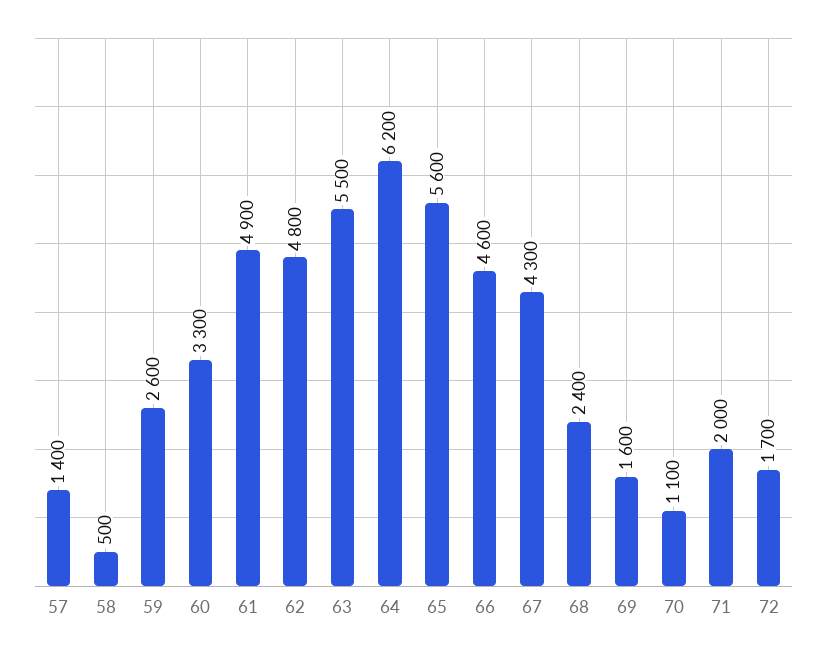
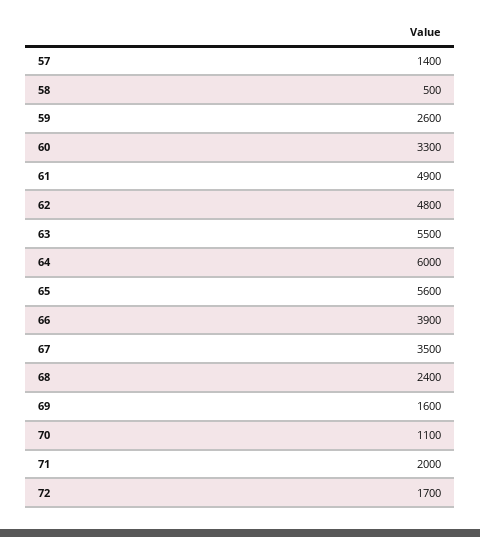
  {
    "57": 1400,
    "58": 500,
    "59": 2600,
    "60": 3300,
    "61": 4900,
    "62": 4800,
    "63": 5500,
-   "64": 6200,
+   "64": 6000,
    "65": 5600,
-   "66": 4600,
+   "66": 3900,
-   "67": 4300,
+   "67": 3500,
    "68": 2400,
    "69": 1600,
    "70": 1100,
    "71": 2000,
    "72": 1700
  }

